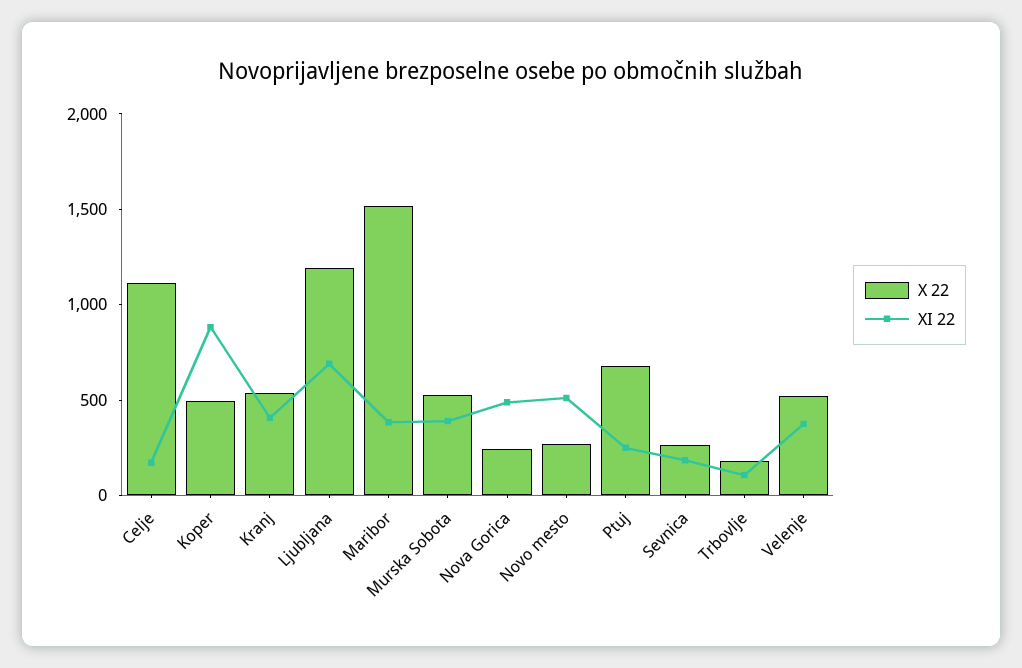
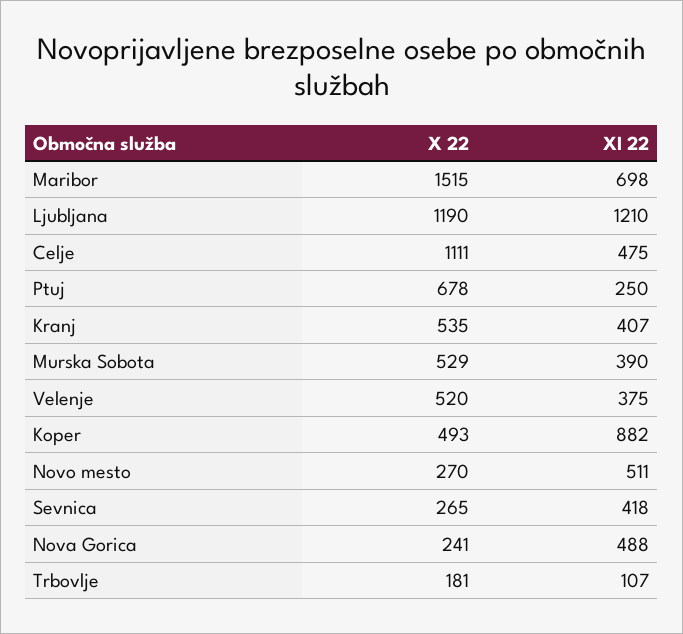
  {
    "X 22": {
      "Celje": 1111,
      "Koper": 493,
      "Kranj": 535,
      "Ljubljana": 1190,
      "Maribor": 1515,
      "Murska Sobota": 529,
      "Nova Gorica": 241,
      "Novo mesto": 270,
      "Ptuj": 678,
      "Sevnica": 265,
      "Trbovlje": 181,
      "Velenje": 520
    },
    "XI 22": {
-     "Celje": 200,
+     "Celje": 475,
      "Koper": 882,
      "Kranj": 407,
-     "Ljubljana": 700,
+     "Ljubljana": 1210,
-     "Maribor": 400,
+     "Maribor": 698,
      "Murska Sobota": 390,
      "Nova Gorica": 488,
      "Novo mesto": 511,
      "Ptuj": 250,
-     "Sevnica": 200,
+     "Sevnica": 418,
      "Trbovlje": 107,
      "Velenje": 375
    }
  }

